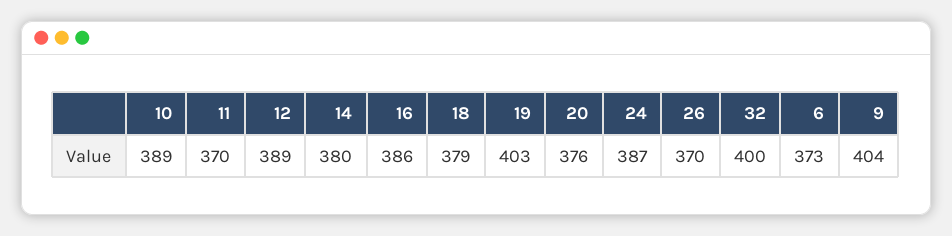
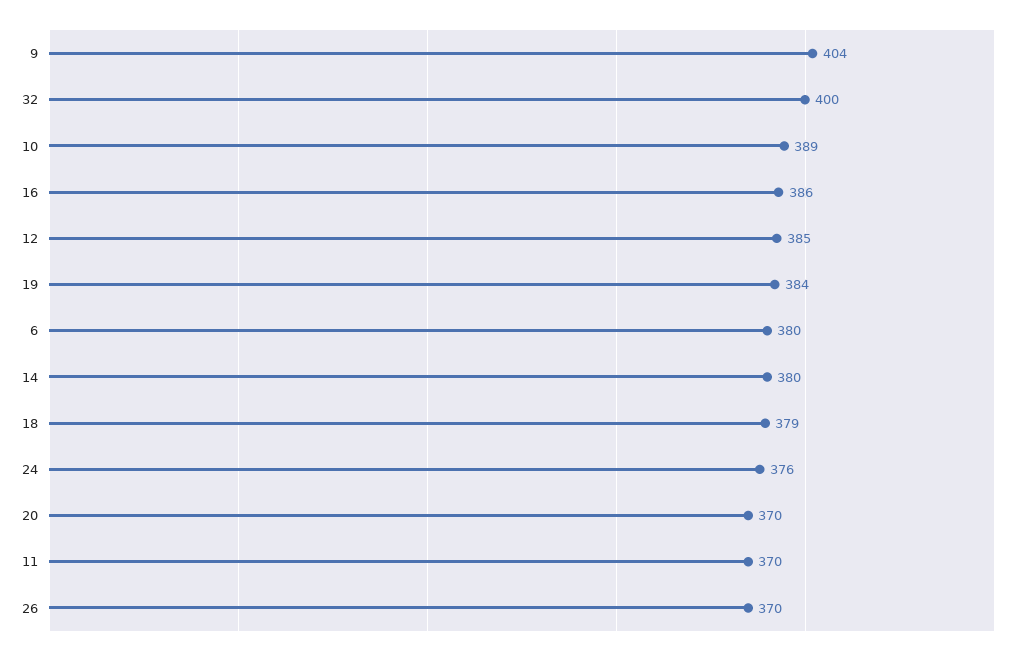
  {
    "10": 389,
    "11": 370,
-   "12": 389,
+   "12": 385,
    "14": 380,
    "16": 386,
    "18": 379,
-   "19": 403,
+   "19": 384,
-   "20": 376,
+   "20": 370,
-   "24": 387,
+   "24": 376,
    "26": 370,
    "32": 400,
-   "6": 373,
+   "6": 380,
    "9": 404
  }

